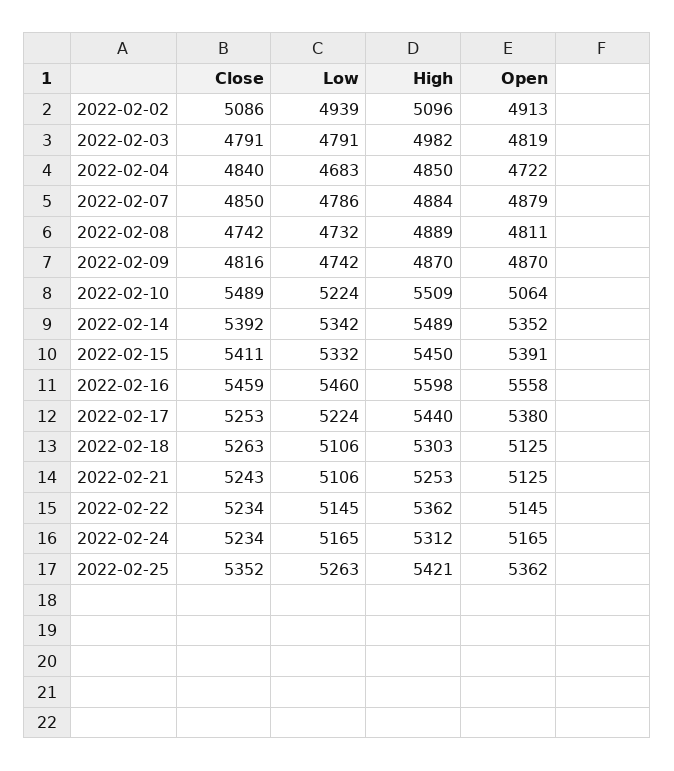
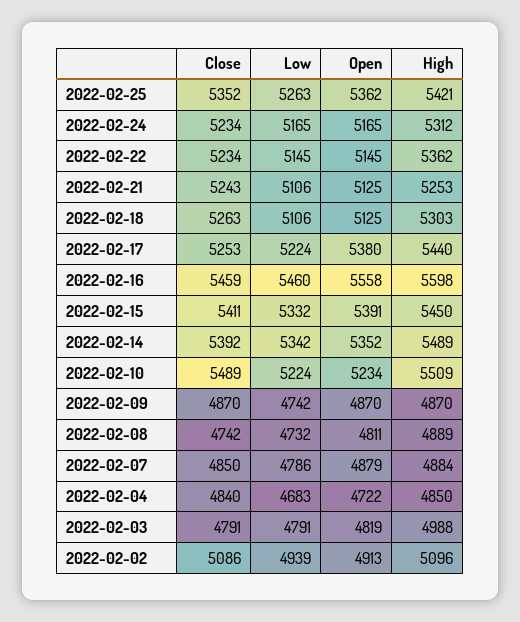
  {
    "Close": {
      "2022-02-02": 5086,
      "2022-02-03": 4791,
      "2022-02-04": 4840,
      "2022-02-07": 4850,
      "2022-02-08": 4742,
-     "2022-02-09": 4816,
+     "2022-02-09": 4870,
      "2022-02-10": 5489,
      "2022-02-14": 5392,
      "2022-02-15": 5411,
      "2022-02-16": 5459,
      "2022-02-17": 5253,
      "2022-02-18": 5263,
      "2022-02-21": 5243,
      "2022-02-22": 5234,
      "2022-02-24": 5234,
      "2022-02-25": 5352
    },
    "Low": {
      "2022-02-02": 4939,
      "2022-02-03": 4791,
      "2022-02-04": 4683,
      "2022-02-07": 4786,
      "2022-02-08": 4732,
      "2022-02-09": 4742,
      "2022-02-10": 5224,
      "2022-02-14": 5342,
      "2022-02-15": 5332,
      "2022-02-16": 5460,
      "2022-02-17": 5224,
      "2022-02-18": 5106,
      "2022-02-21": 5106,
      "2022-02-22": 5145,
      "2022-02-24": 5165,
      "2022-02-25": 5263
    },
    "High": {
      "2022-02-02": 5096,
-     "2022-02-03": 4982,
+     "2022-02-03": 4988,
      "2022-02-04": 4850,
      "2022-02-07": 4884,
      "2022-02-08": 4889,
      "2022-02-09": 4870,
      "2022-02-10": 5509,
      "2022-02-14": 5489,
      "2022-02-15": 5450,
      "2022-02-16": 5598,
      "2022-02-17": 5440,
      "2022-02-18": 5303,
      "2022-02-21": 5253,
      "2022-02-22": 5362,
      "2022-02-24": 5312,
      "2022-02-25": 5421
    },
    "Open": {
      "2022-02-02": 4913,
      "2022-02-03": 4819,
      "2022-02-04": 4722,
      "2022-02-07": 4879,
      "2022-02-08": 4811,
      "2022-02-09": 4870,
-     "2022-02-10": 5064,
+     "2022-02-10": 5234,
      "2022-02-14": 5352,
      "2022-02-15": 5391,
      "2022-02-16": 5558,
      "2022-02-17": 5380,
      "2022-02-18": 5125,
      "2022-02-21": 5125,
      "2022-02-22": 5145,
      "2022-02-24": 5165,
      "2022-02-25": 5362
    }
  }

